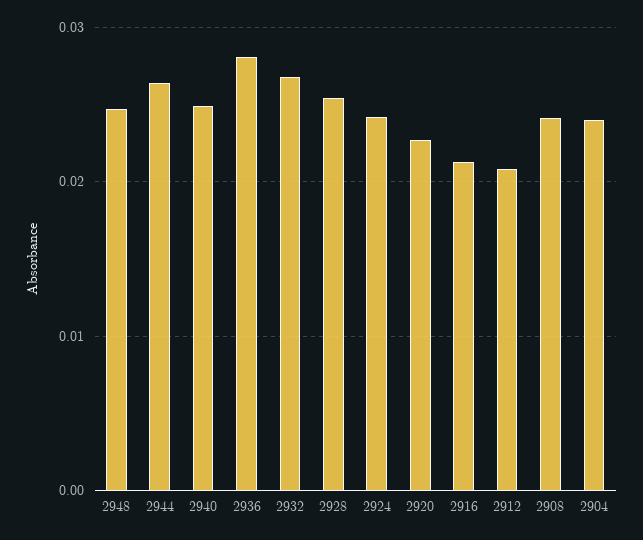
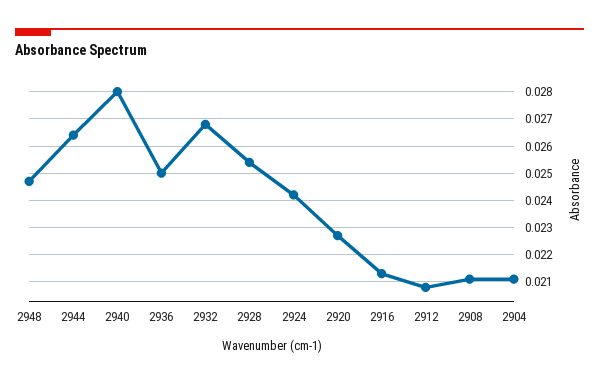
  {
    "2948": 0.0245,
    "2944": 0.0265,
-   "2940": 0.025,
+   "2940": 0.028,
-   "2936": 0.028,
+   "2936": 0.025,
    "2932": 0.027,
    "2928": 0.0255,
    "2924": 0.024,
    "2920": 0.0225,
    "2916": 0.0215,
    "2912": 0.021,
-   "2908": 0.024,
+   "2908": 0.021,
-   "2904": 0.024
+   "2904": 0.021
  }

